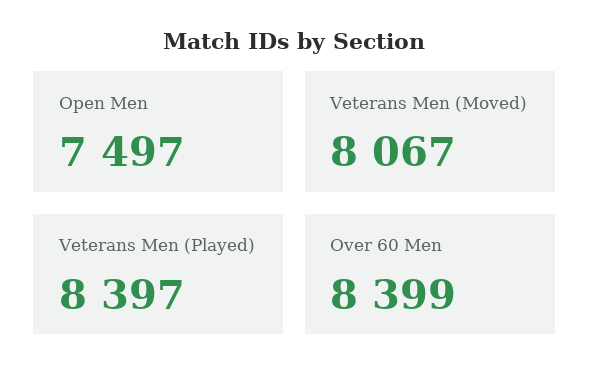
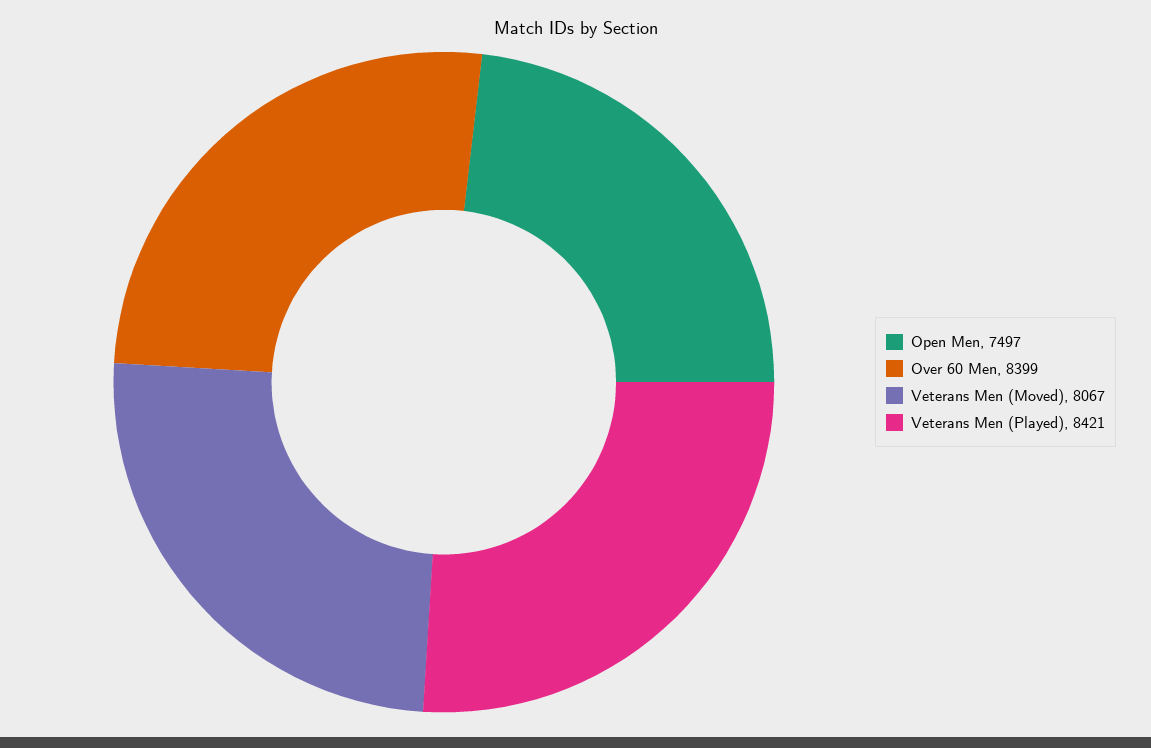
  {
    "Open Men": 7497,
    "Veterans Men (Moved)": 8067,
-   "Veterans Men (Played)": 8397,
+   "Veterans Men (Played)": 8421,
    "Over 60 Men": 8399
  }

